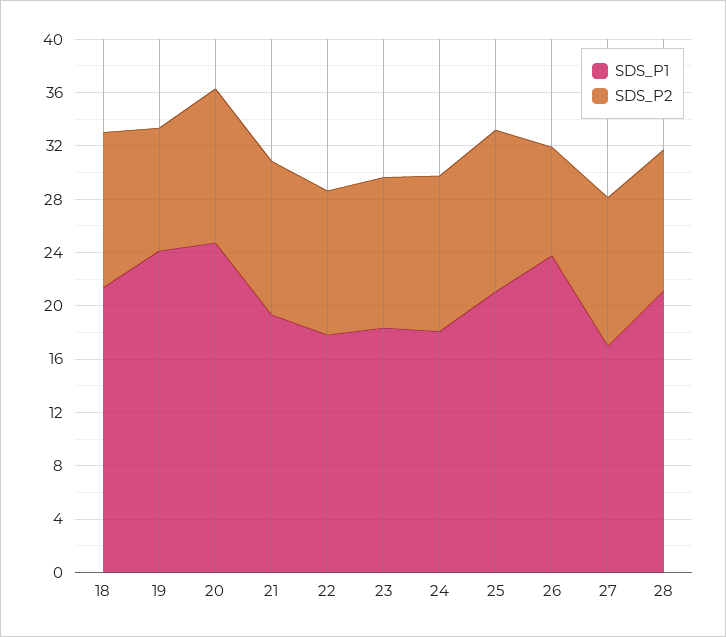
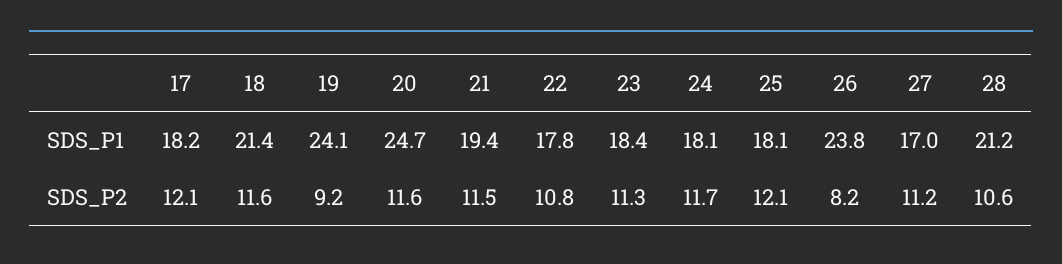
  {
    "SDS_P1": {
      "18": 21.4,
      "19": 24.1,
      "20": 24.7,
      "21": 19.4,
      "22": 17.8,
      "23": 18.4,
      "24": 18.1,
-     "25": 21,
+     "25": 18.1,
      "26": 23.8,
      "27": 17,
-     "28": 21.2
+     "28": 21.2,
+     "17": 18.2
    },
    "SDS_P2": {
      "18": 11.6,
      "19": 9.2,
      "20": 11.6,
      "21": 11.5,
      "22": 10.8,
      "23": 11.3,
      "24": 11.7,
      "25": 12.1,
      "26": 8.2,
      "27": 11.2,
-     "28": 10.6
+     "28": 10.6,
+     "17": 12.1
    }
  }

